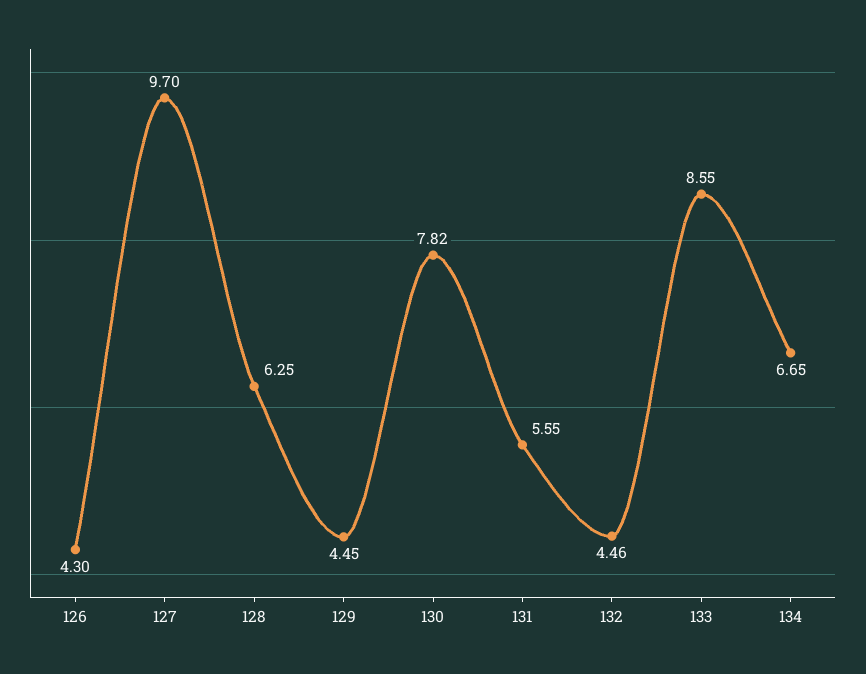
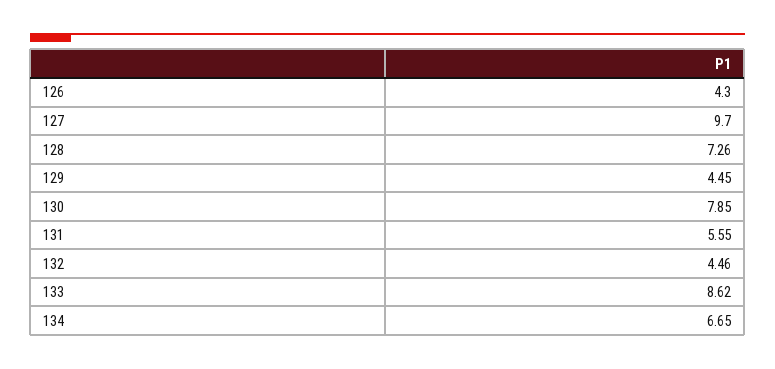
  {
    "126": 4.3,
    "127": 9.7,
-   "128": 6.25,
+   "128": 7.26,
    "129": 4.45,
-   "130": 7.82,
+   "130": 7.85,
    "131": 5.55,
    "132": 4.46,
-   "133": 8.55,
+   "133": 8.62,
    "134": 6.65
  }

